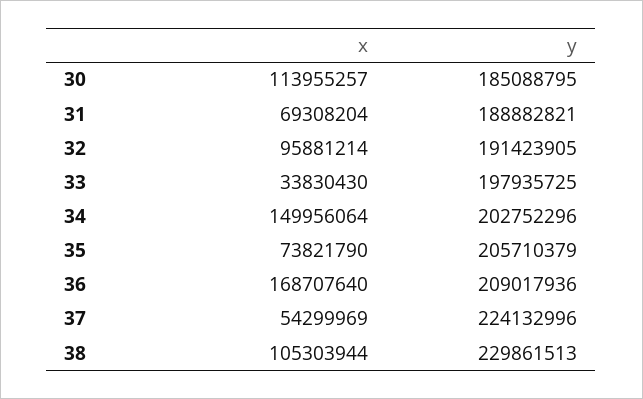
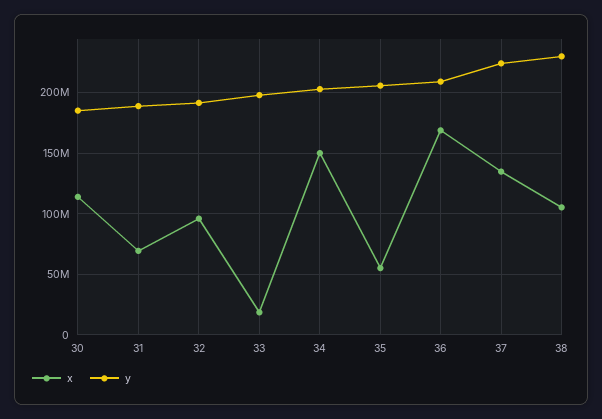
  {
    "x": {
      "30": 113955257,
      "31": 69308204,
      "32": 95881214,
-     "33": 33830430,
+     "33": 20000000,
      "34": 149956064,
-     "35": 73821790,
+     "35": 55000000,
      "36": 168707640,
-     "37": 54299969,
+     "37": 135000000,
      "38": 105303944
    },
    "y": {
      "30": 185088795,
      "31": 188882821,
      "32": 191423905,
      "33": 197935725,
      "34": 202752296,
      "35": 205710379,
      "36": 209017936,
      "37": 224132996,
      "38": 229861513
    }
  }

